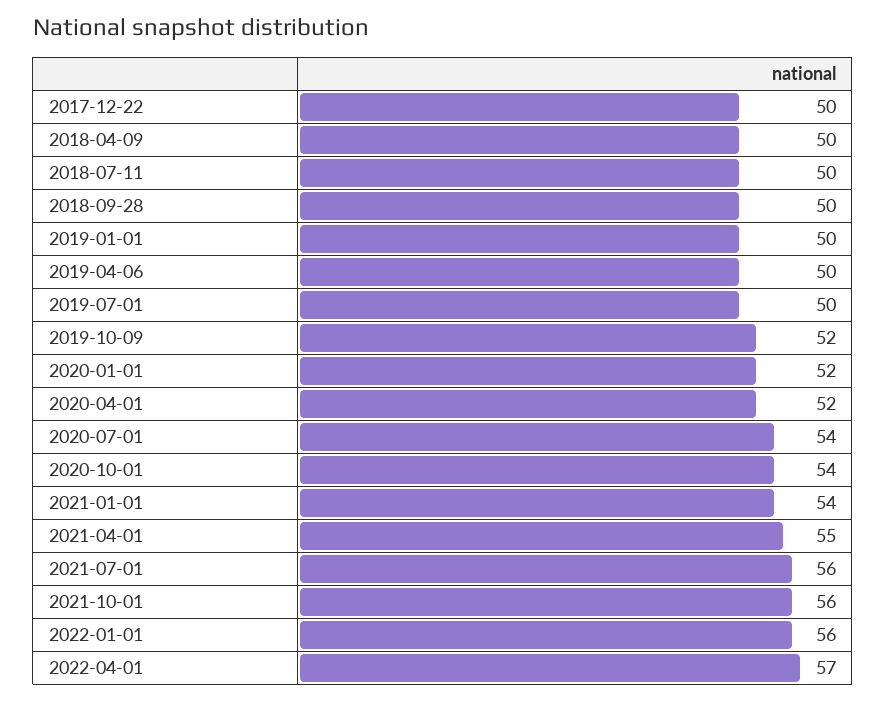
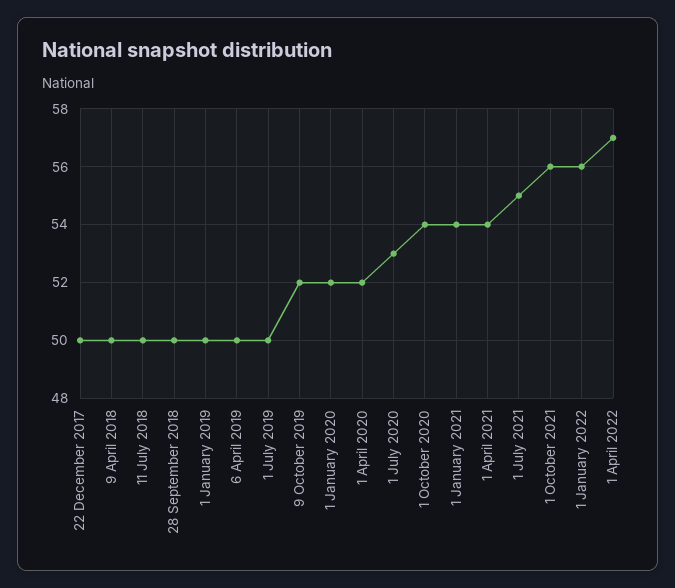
  {
    "2017-12-22": 50,
    "2018-04-09": 50,
    "2018-07-11": 50,
    "2018-09-28": 50,
    "2019-01-01": 50,
    "2019-04-06": 50,
    "2019-07-01": 50,
    "2019-10-09": 52,
    "2020-01-01": 52,
    "2020-04-01": 52,
-   "2020-07-01": 54,
+   "2020-07-01": 53,
    "2020-10-01": 54,
    "2021-01-01": 54,
-   "2021-04-01": 55,
+   "2021-04-01": 54,
-   "2021-07-01": 56,
+   "2021-07-01": 55,
    "2021-10-01": 56,
    "2022-01-01": 56,
    "2022-04-01": 57
  }

